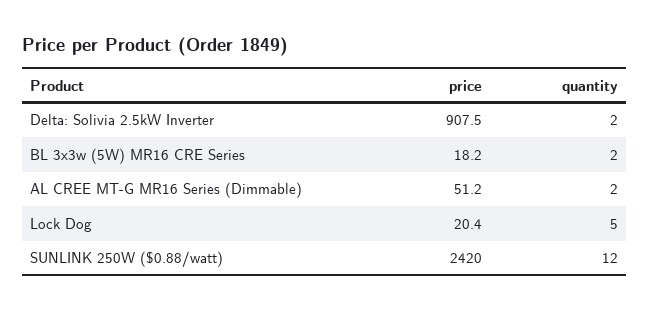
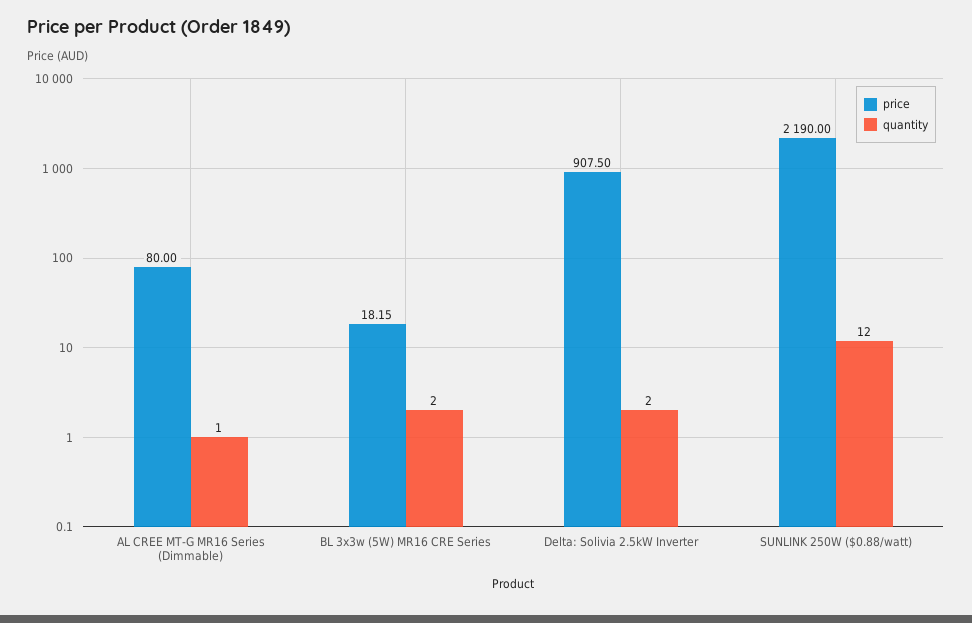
  {
    "price": {
      "Delta: Solivia 2.5kW Inverter": 907.5,
      "BL 3x3w (5W) MR16 CRE Series": 18.15,
-     "AL CREE MT-G MR16 Series (Dimmable)": 51.2,
+     "AL CREE MT-G MR16 Series (Dimmable)": 80,
-     "Lock Dog": 20.4,
-     "SUNLINK 250W ($0.88/watt)": 2420
+     "SUNLINK 250W ($0.88/watt)": 2190
    },
    "quantity": {
      "Delta: Solivia 2.5kW Inverter": 2,
      "BL 3x3w (5W) MR16 CRE Series": 2,
-     "AL CREE MT-G MR16 Series (Dimmable)": 2,
+     "AL CREE MT-G MR16 Series (Dimmable)": 1,
-     "Lock Dog": 5,
      "SUNLINK 250W ($0.88/watt)": 12
    }
  }

